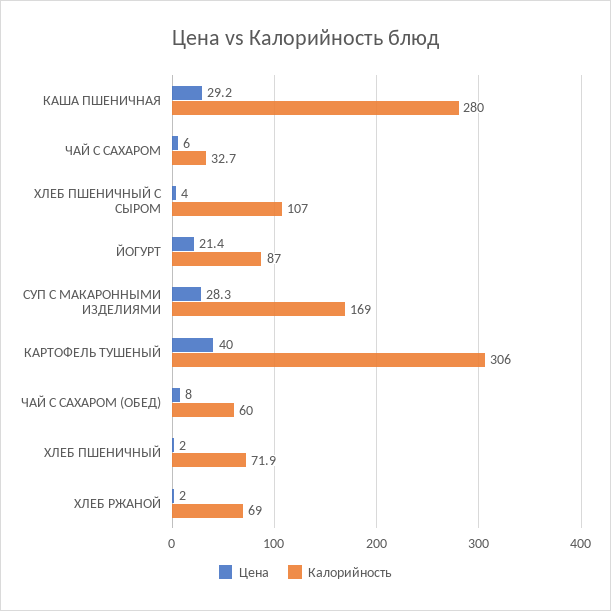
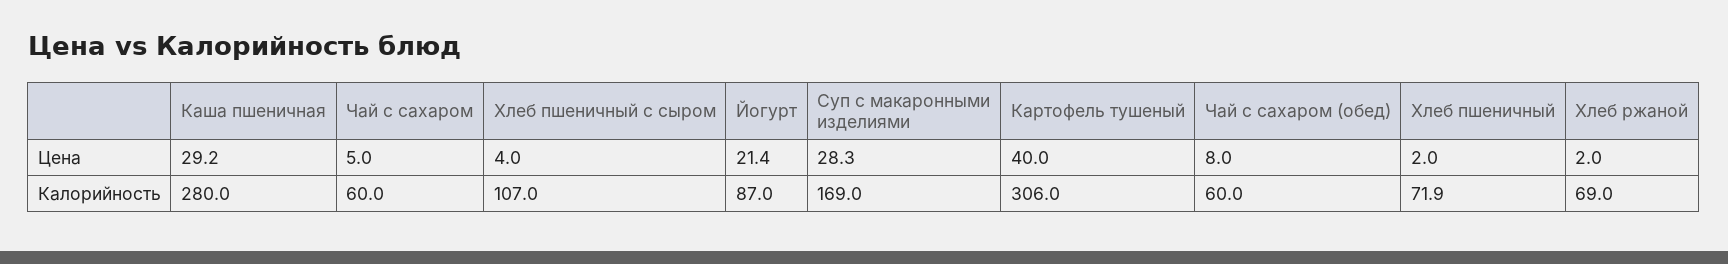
  {
    "Цена": {
      "КАША ПШЕНИЧНАЯ": 29.2,
-     "ЧАЙ С САХАРОМ": 6,
+     "ЧАЙ С САХАРОМ": 5,
      "ХЛЕБ ПШЕНИЧНЫЙ С СЫРОМ": 4,
      "ЙОГУРТ": 21.4,
      "СУП С МАКАРОННЫМИ ИЗДЕЛИЯМИ": 28.3,
      "КАРТОФЕЛЬ ТУШЕНЫЙ": 40,
      "ЧАЙ С САХАРОМ (ОБЕД)": 8,
      "ХЛЕБ ПШЕНИЧНЫЙ": 2,
      "ХЛЕБ РЖАНОЙ": 2
    },
    "Калорийность": {
      "КАША ПШЕНИЧНАЯ": 280,
-     "ЧАЙ С САХАРОМ": 32.7,
+     "ЧАЙ С САХАРОМ": 60,
      "ХЛЕБ ПШЕНИЧНЫЙ С СЫРОМ": 107,
      "ЙОГУРТ": 87,
      "СУП С МАКАРОННЫМИ ИЗДЕЛИЯМИ": 169,
      "КАРТОФЕЛЬ ТУШЕНЫЙ": 306,
      "ЧАЙ С САХАРОМ (ОБЕД)": 60,
      "ХЛЕБ ПШЕНИЧНЫЙ": 71.9,
      "ХЛЕБ РЖАНОЙ": 69
    }
  }

